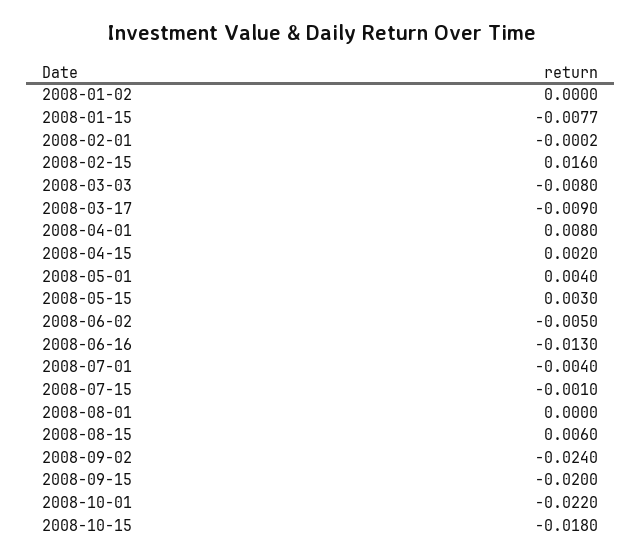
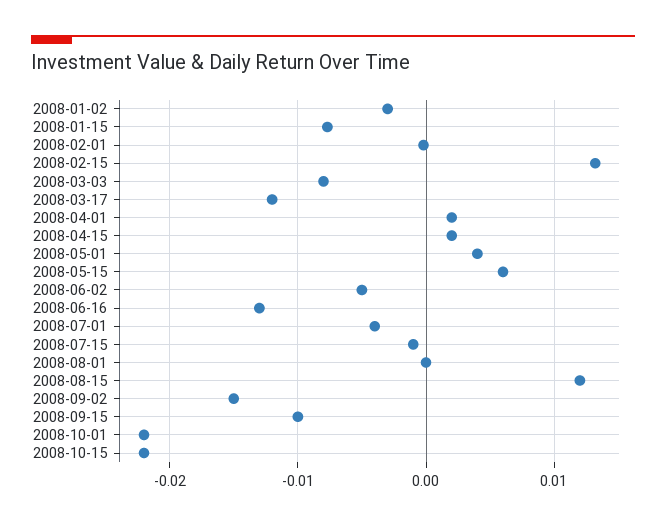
  {
-   "2008-01-02": 0,
+   "2008-01-02": -0.003,
    "2008-01-15": -0.0077,
    "2008-02-01": -0.0002,
-   "2008-02-15": 0.016,
+   "2008-02-15": 0.013,
    "2008-03-03": -0.008,
-   "2008-03-17": -0.009,
+   "2008-03-17": -0.012,
-   "2008-04-01": 0.008,
+   "2008-04-01": 0.002,
    "2008-04-15": 0.002,
    "2008-05-01": 0.004,
-   "2008-05-15": 0.003,
+   "2008-05-15": 0.006,
    "2008-06-02": -0.005,
    "2008-06-16": -0.013,
    "2008-07-01": -0.004,
    "2008-07-15": -0.001,
    "2008-08-01": 0,
-   "2008-08-15": 0.006,
+   "2008-08-15": 0.012,
-   "2008-09-02": -0.024,
+   "2008-09-02": -0.015,
-   "2008-09-15": -0.02,
+   "2008-09-15": -0.01,
    "2008-10-01": -0.022,
-   "2008-10-15": -0.018
+   "2008-10-15": -0.022
  }

